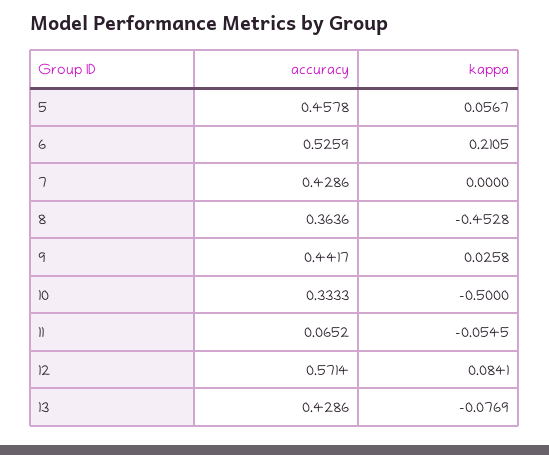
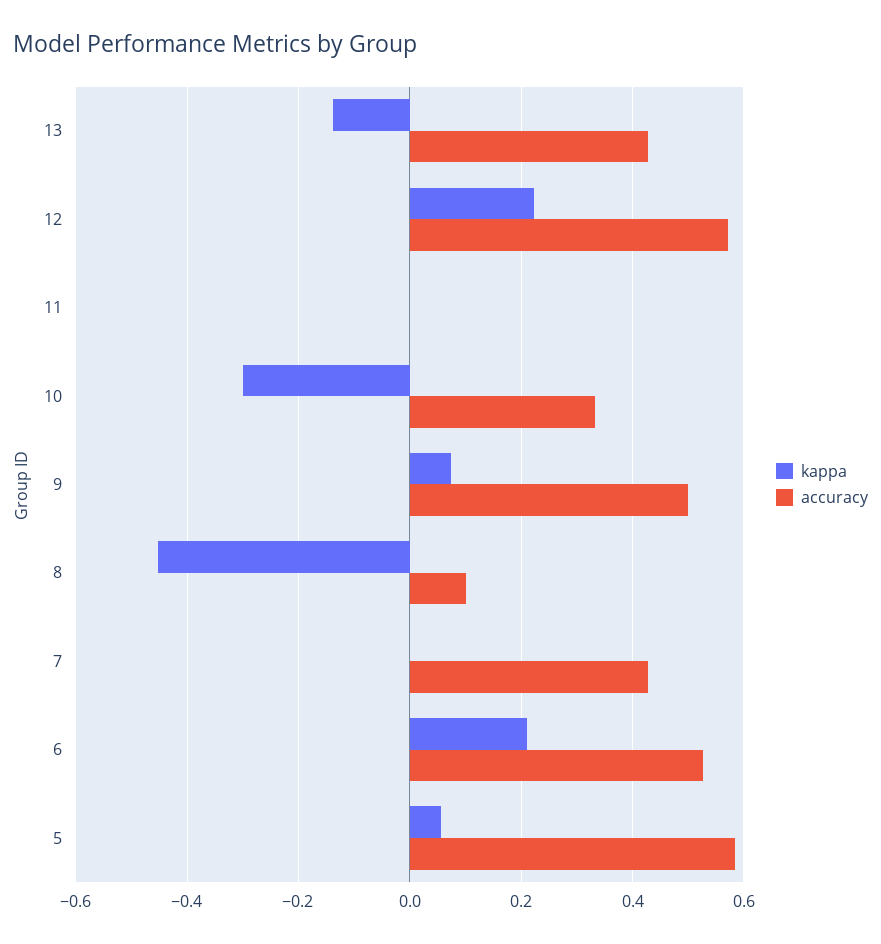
  {
    "accuracy": {
-     "5": 0.4578,
+     "5": 0.58,
      "6": 0.5259,
      "7": 0.4286,
-     "8": 0.3636,
+     "8": 0.1,
-     "9": 0.4417,
+     "9": 0.5,
      "10": 0.3333,
-     "11": 0.0652,
+     "11": 0,
      "12": 0.5714,
      "13": 0.4286
    },
    "kappa": {
      "5": 0.0567,
      "6": 0.2105,
      "7": 0,
      "8": -0.4528,
-     "9": 0.0258,
+     "9": 0.08,
-     "10": -0.5,
+     "10": -0.3,
-     "11": -0.0545,
+     "11": 0,
-     "12": 0.0841,
+     "12": 0.22,
-     "13": -0.0769
+     "13": -0.14
    }
  }

